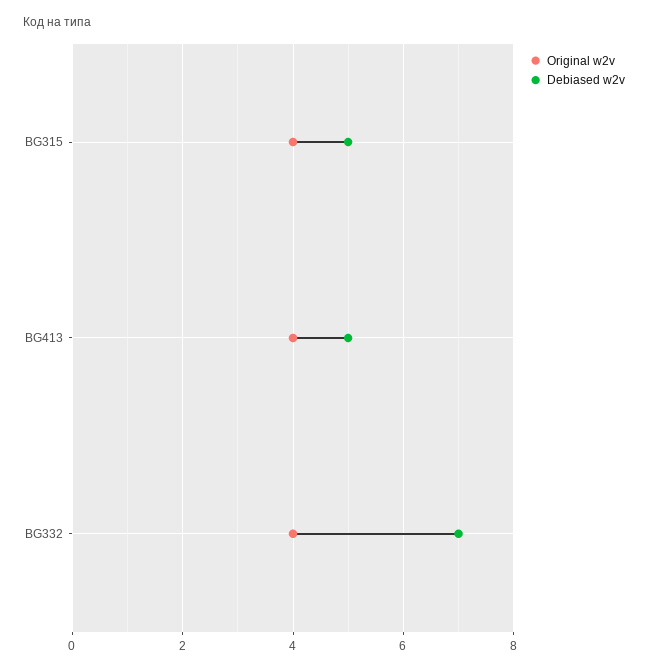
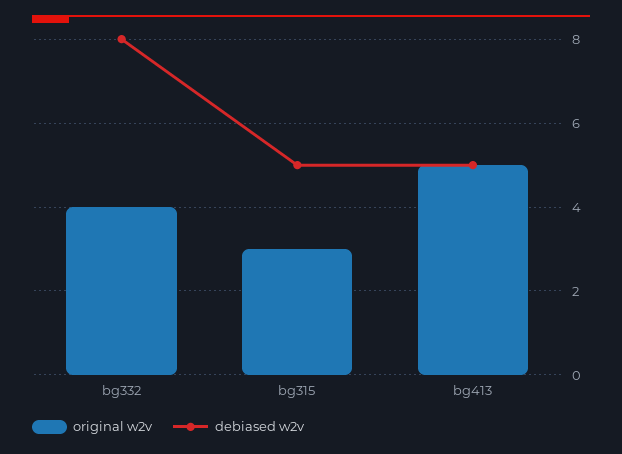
  {
    "Original w2v": {
-     "BG315": 4,
+     "BG315": 3,
-     "BG413": 4,
+     "BG413": 5,
      "BG332": 4
    },
    "Debiased w2v": {
      "BG315": 5,
      "BG413": 5,
-     "BG332": 7
+     "BG332": 8
    }
  }

